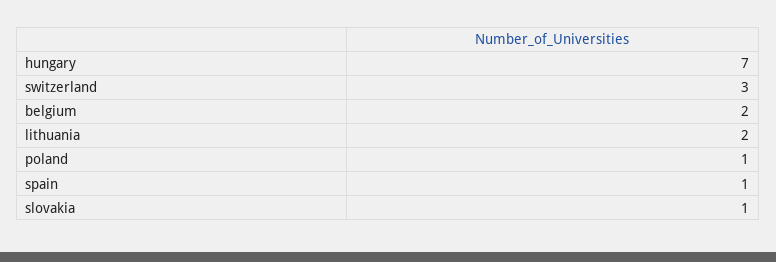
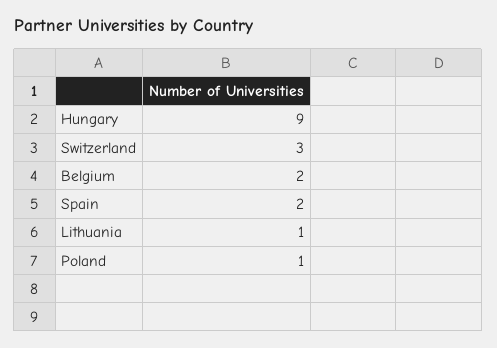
  {
-   "hungary": 7,
+   "hungary": 9,
    "switzerland": 3,
    "belgium": 2,
-   "lithuania": 2,
+   "lithuania": 1,
    "poland": 1,
-   "spain": 1,
+   "spain": 2
-   "slovakia": 1
  }

